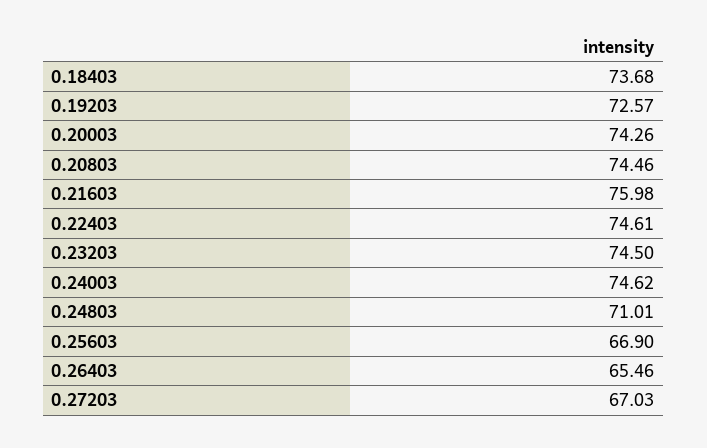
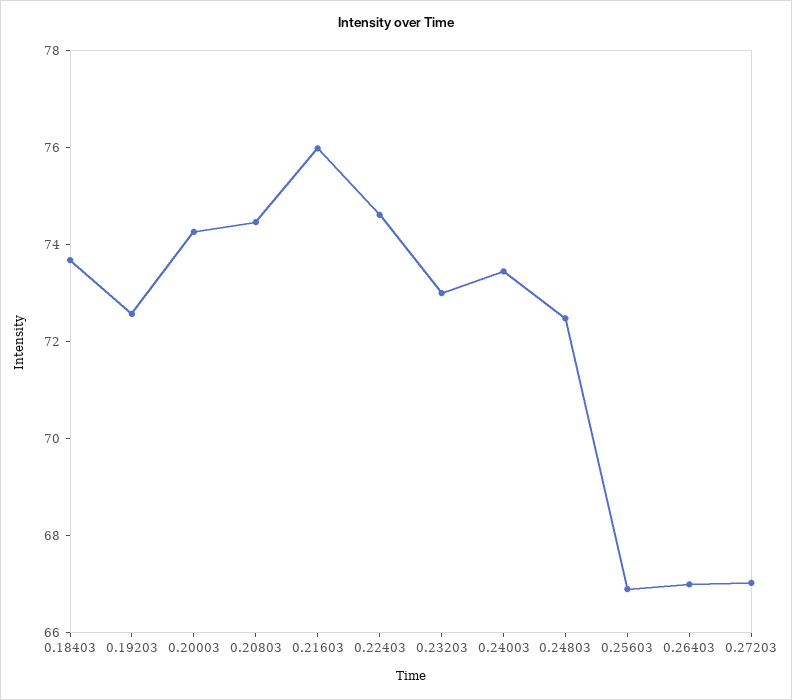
  {
    "0.18403": 73.68,
    "0.19203": 72.57,
    "0.20003": 74.26,
    "0.20803": 74.46,
    "0.21603": 75.98,
    "0.22403": 74.61,
-   "0.23203": 74.5,
+   "0.23203": 73,
-   "0.24003": 74.62,
+   "0.24003": 73.5,
-   "0.24803": 71.01,
+   "0.24803": 72.5,
    "0.25603": 66.9,
-   "0.26403": 65.46,
+   "0.26403": 67,
    "0.27203": 67.03
  }

